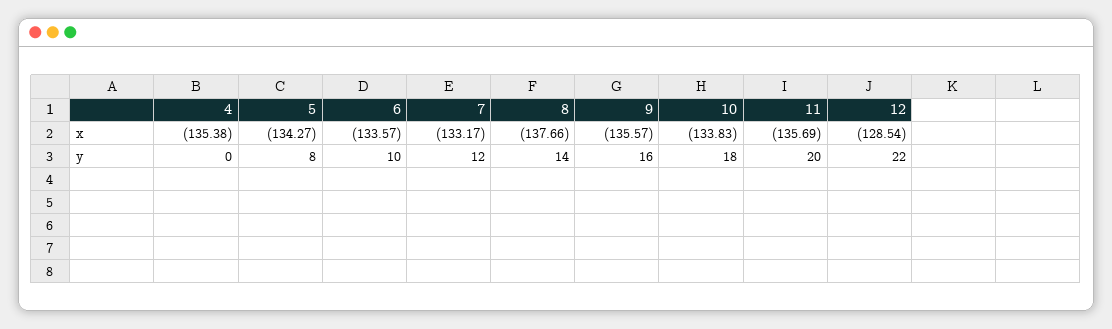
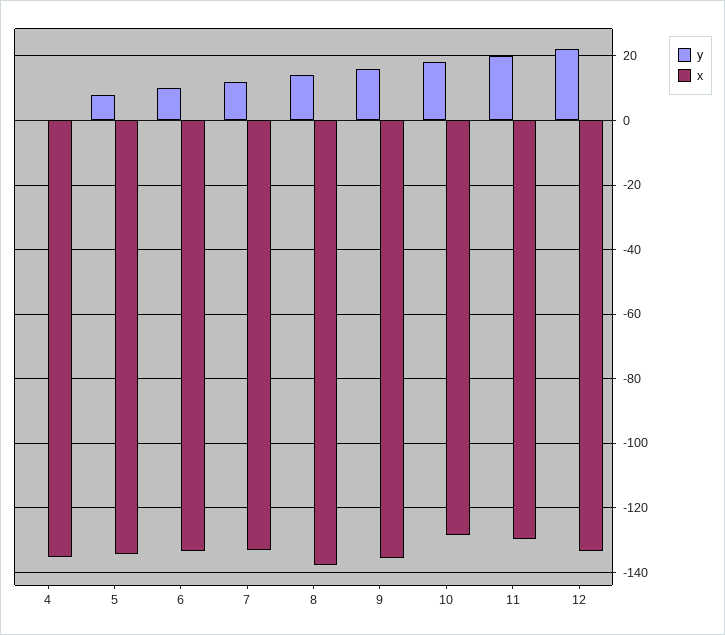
  {
    "x": {
      "4": -135.38,
      "5": -134.27,
      "6": -133.57,
      "7": -133.17,
      "8": -137.66,
      "9": -135.57,
-     "10": -133.83,
+     "10": -128,
-     "11": -135.69,
+     "11": -130,
-     "12": -128.54
+     "12": -134
    },
    "y": {
      "4": 0,
      "5": 8,
      "6": 10,
      "7": 12,
      "8": 14,
      "9": 16,
      "10": 18,
      "11": 20,
      "12": 22
    }
  }

